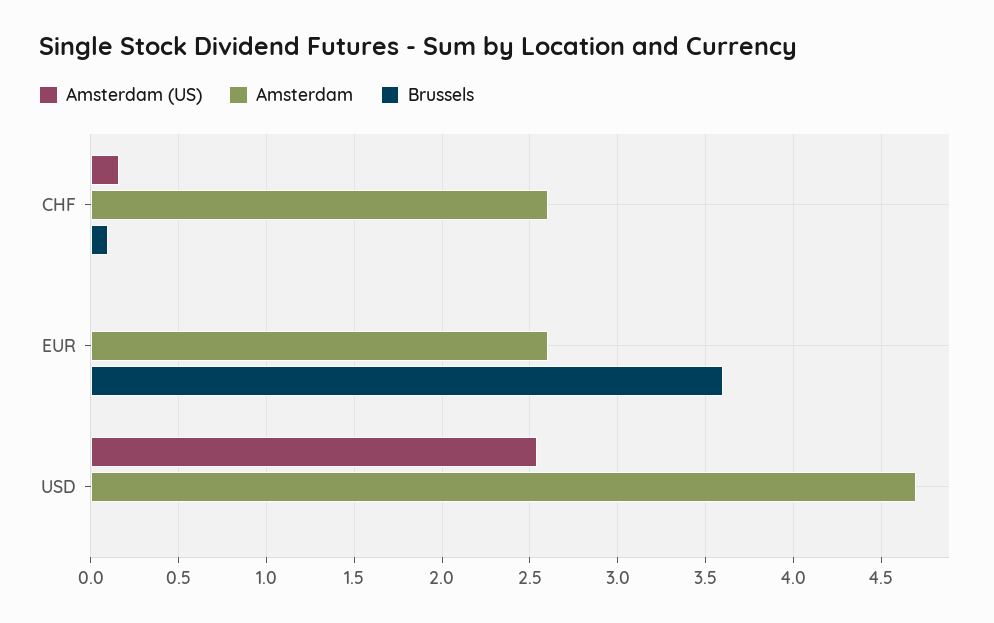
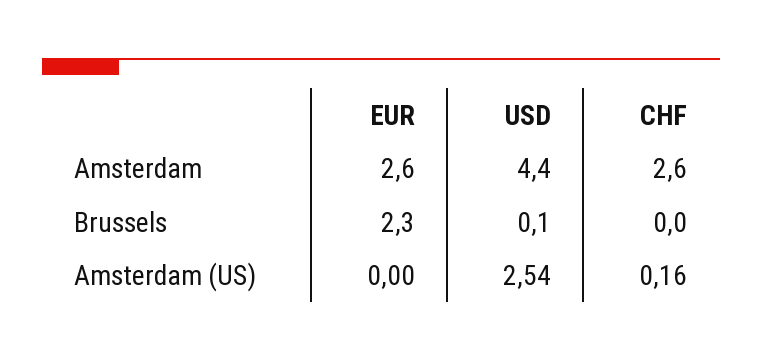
  {
    "Amsterdam (US)": {
      "CHF": 0.16,
      "EUR": 0,
      "USD": 2.54
    },
    "Amsterdam": {
      "CHF": 2.6,
      "EUR": 2.6,
-     "USD": 4.7
+     "USD": 4.4
    },
    "Brussels": {
-     "CHF": 0.1,
+     "CHF": 0,
-     "EUR": 3.6,
+     "EUR": 2.3,
-     "USD": 0
+     "USD": 0.1
    }
  }

